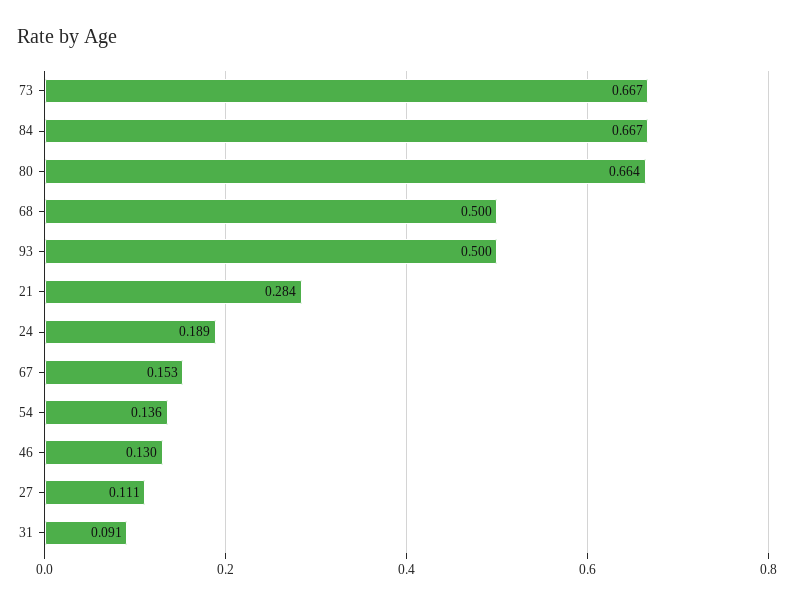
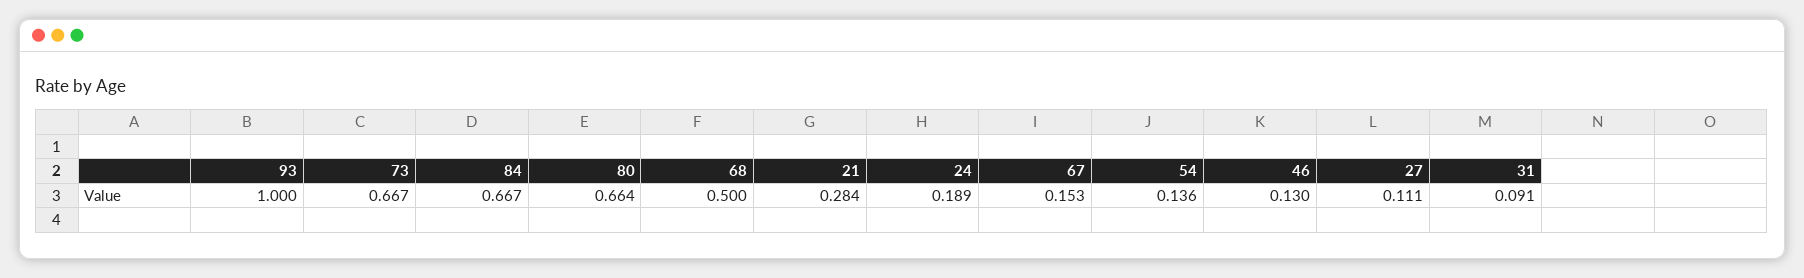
  {
    "73": 0.667,
    "84": 0.667,
    "80": 0.664,
    "68": 0.5,
-   "93": 0.5,
+   "93": 1,
    "21": 0.284,
    "24": 0.189,
    "67": 0.153,
    "54": 0.136,
    "46": 0.13,
    "27": 0.111,
    "31": 0.091
  }

